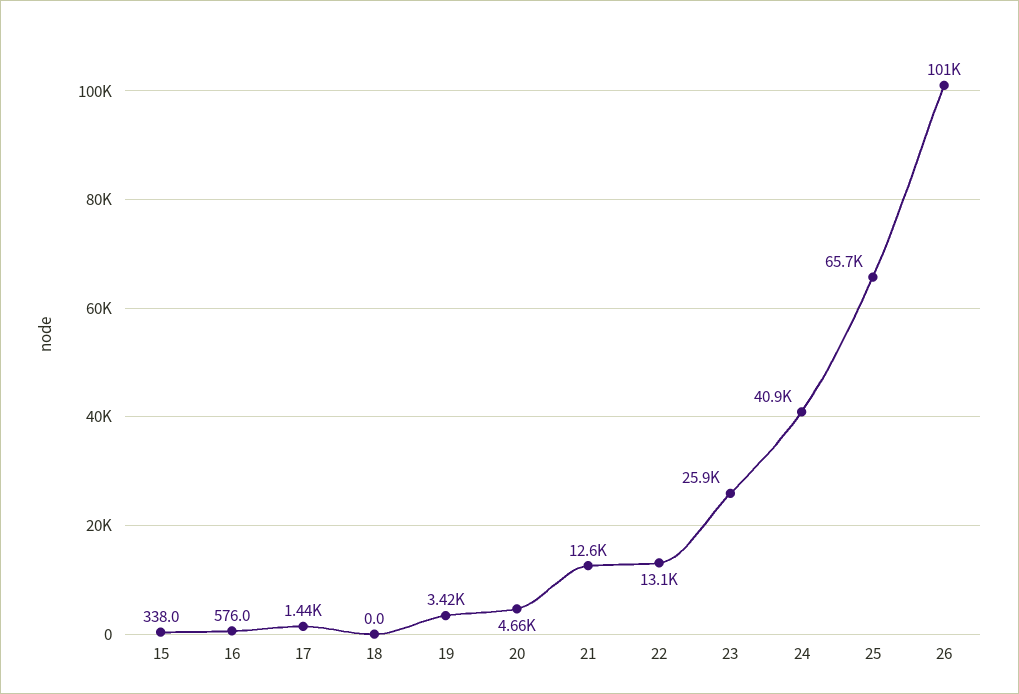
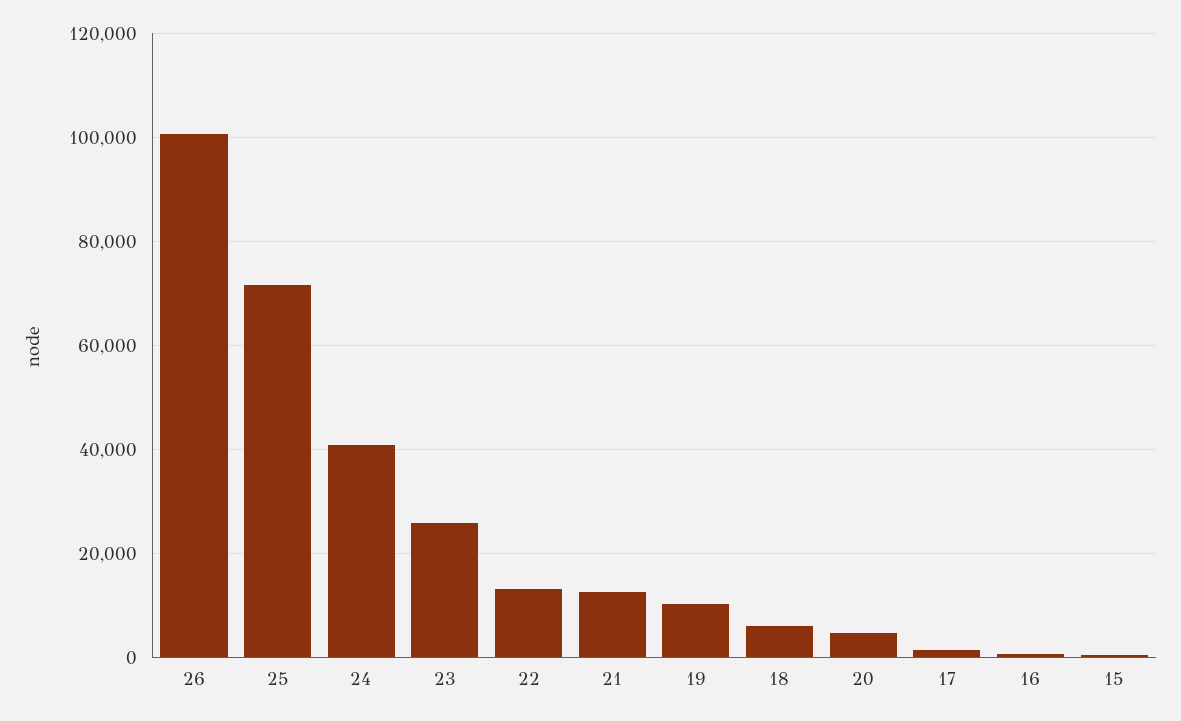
  {
    "15": 338,
    "16": 576,
    "17": 1440,
-   "18": 0,
+   "18": 6000,
-   "19": 3420,
+   "19": 10000,
    "20": 4660,
    "21": 12600,
    "22": 13100,
    "23": 25900,
    "24": 40900,
-   "25": 65700,
+   "25": 72000,
    "26": 101000
  }

